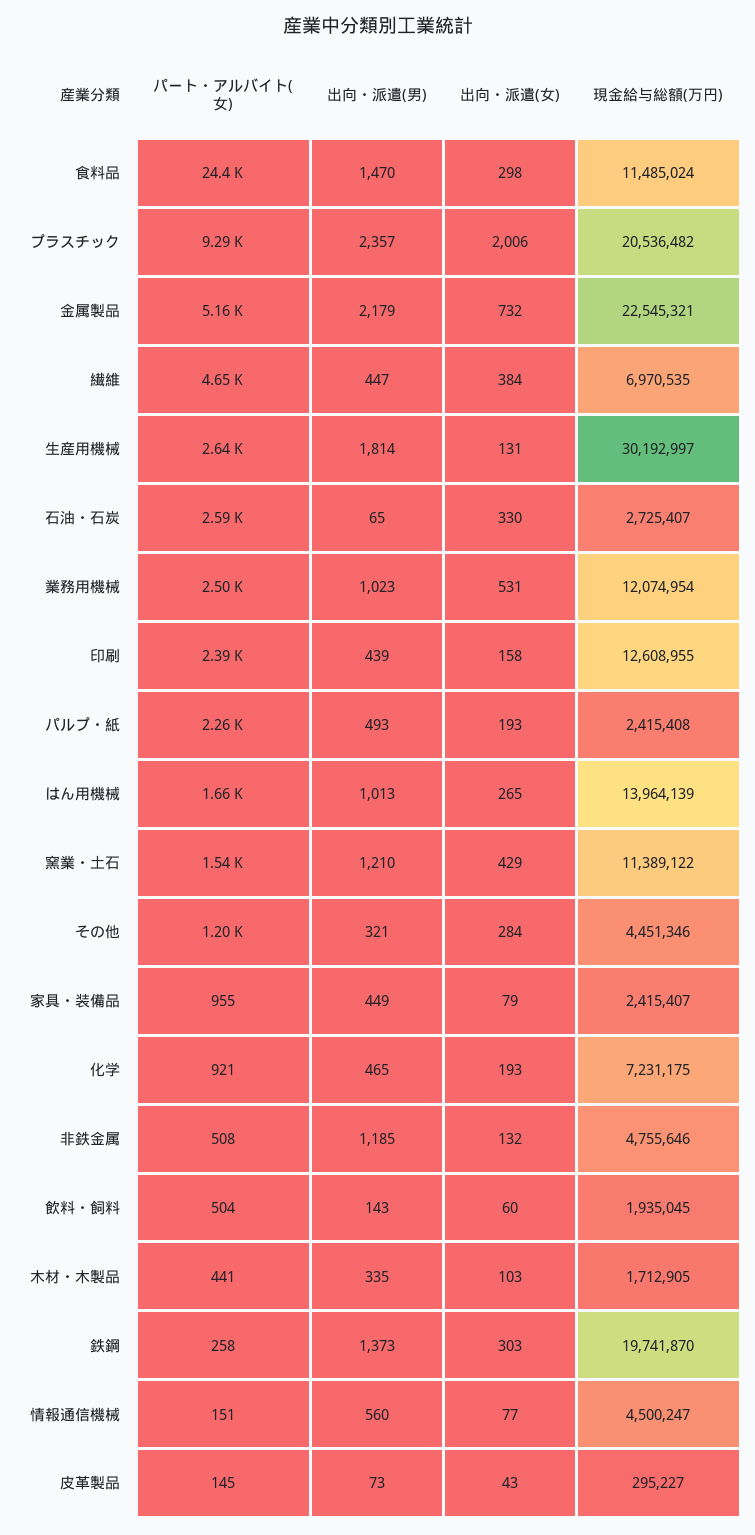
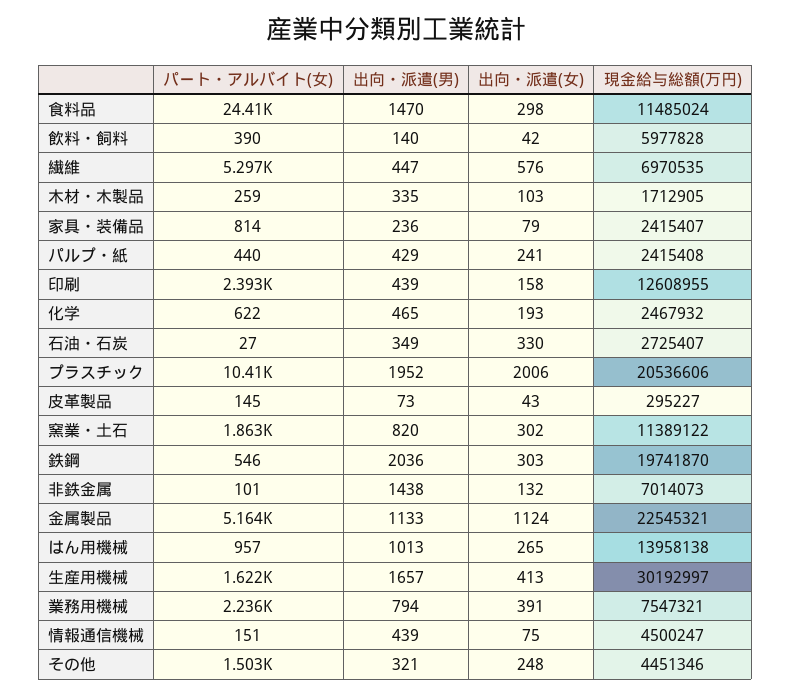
  {
    "パート・アルバイト(女)": {
      "食料品": 24410,
-     "プラスチック": 9290,
+     "プラスチック": 10410,
      "金属製品": 5164,
-     "繊維": 4650,
+     "繊維": 5297,
-     "生産用機械": 2640,
+     "生産用機械": 1622,
-     "石油・石炭": 2590,
+     "石油・石炭": 27,
-     "業務用機械": 2500,
+     "業務用機械": 2236,
      "印刷": 2393,
-     "パルプ・紙": 2260,
+     "パルプ・紙": 440,
-     "はん用機械": 1660,
+     "はん用機械": 957,
-     "窯業・土石": 1540,
+     "窯業・土石": 1863,
-     "その他": 1200,
+     "その他": 1503,
-     "家具・装備品": 955,
+     "家具・装備品": 814,
-     "化学": 921,
+     "化学": 622,
-     "非鉄金属": 508,
+     "非鉄金属": 101,
-     "飲料・飼料": 504,
+     "飲料・飼料": 390,
-     "木材・木製品": 441,
+     "木材・木製品": 259,
-     "鉄鋼": 258,
+     "鉄鋼": 546,
      "情報通信機械": 151,
      "皮革製品": 145
    },
    "出向・派遣(男)": {
      "食料品": 1470,
-     "プラスチック": 2357,
+     "プラスチック": 1952,
-     "金属製品": 2179,
+     "金属製品": 1133,
      "繊維": 447,
-     "生産用機械": 1814,
+     "生産用機械": 1657,
-     "石油・石炭": 65,
+     "石油・石炭": 349,
-     "業務用機械": 1023,
+     "業務用機械": 794,
      "印刷": 439,
-     "パルプ・紙": 493,
+     "パルプ・紙": 429,
      "はん用機械": 1013,
-     "窯業・土石": 1210,
+     "窯業・土石": 820,
      "その他": 321,
-     "家具・装備品": 449,
+     "家具・装備品": 236,
      "化学": 465,
-     "非鉄金属": 1185,
+     "非鉄金属": 1438,
-     "飲料・飼料": 143,
+     "飲料・飼料": 140,
      "木材・木製品": 335,
-     "鉄鋼": 1373,
+     "鉄鋼": 2036,
-     "情報通信機械": 560,
+     "情報通信機械": 439,
      "皮革製品": 73
    },
    "出向・派遣(女)": {
      "食料品": 298,
      "プラスチック": 2006,
-     "金属製品": 732,
+     "金属製品": 1124,
-     "繊維": 384,
+     "繊維": 576,
-     "生産用機械": 131,
+     "生産用機械": 413,
      "石油・石炭": 330,
-     "業務用機械": 531,
+     "業務用機械": 391,
      "印刷": 158,
-     "パルプ・紙": 193,
+     "パルプ・紙": 241,
      "はん用機械": 265,
-     "窯業・土石": 429,
+     "窯業・土石": 302,
-     "その他": 284,
+     "その他": 248,
      "家具・装備品": 79,
      "化学": 193,
      "非鉄金属": 132,
-     "飲料・飼料": 60,
+     "飲料・飼料": 42,
      "木材・木製品": 103,
      "鉄鋼": 303,
-     "情報通信機械": 77,
+     "情報通信機械": 75,
      "皮革製品": 43
    },
    "現金給与総額(万円)": {
      "食料品": 11485024,
-     "プラスチック": 20536482,
+     "プラスチック": 20536606,
      "金属製品": 22545321,
      "繊維": 6970535,
      "生産用機械": 30192997,
      "石油・石炭": 2725407,
-     "業務用機械": 12074954,
+     "業務用機械": 7547321,
      "印刷": 12608955,
      "パルプ・紙": 2415408,
-     "はん用機械": 13964139,
+     "はん用機械": 13958138,
      "窯業・土石": 11389122,
      "その他": 4451346,
      "家具・装備品": 2415407,
-     "化学": 7231175,
+     "化学": 2467932,
-     "非鉄金属": 4755646,
+     "非鉄金属": 7014073,
-     "飲料・飼料": 1935045,
+     "飲料・飼料": 5977828,
      "木材・木製品": 1712905,
      "鉄鋼": 19741870,
      "情報通信機械": 4500247,
      "皮革製品": 295227
    }
  }

